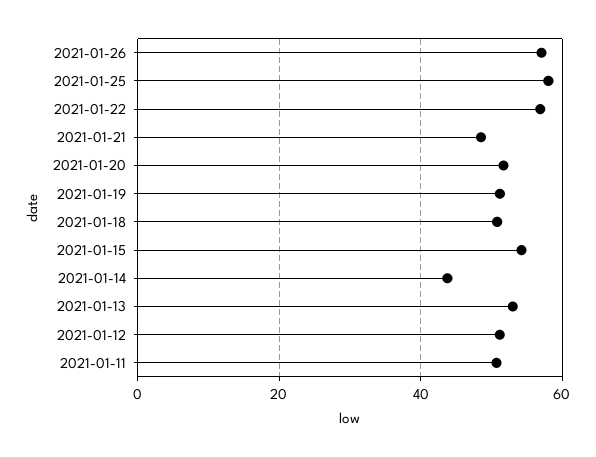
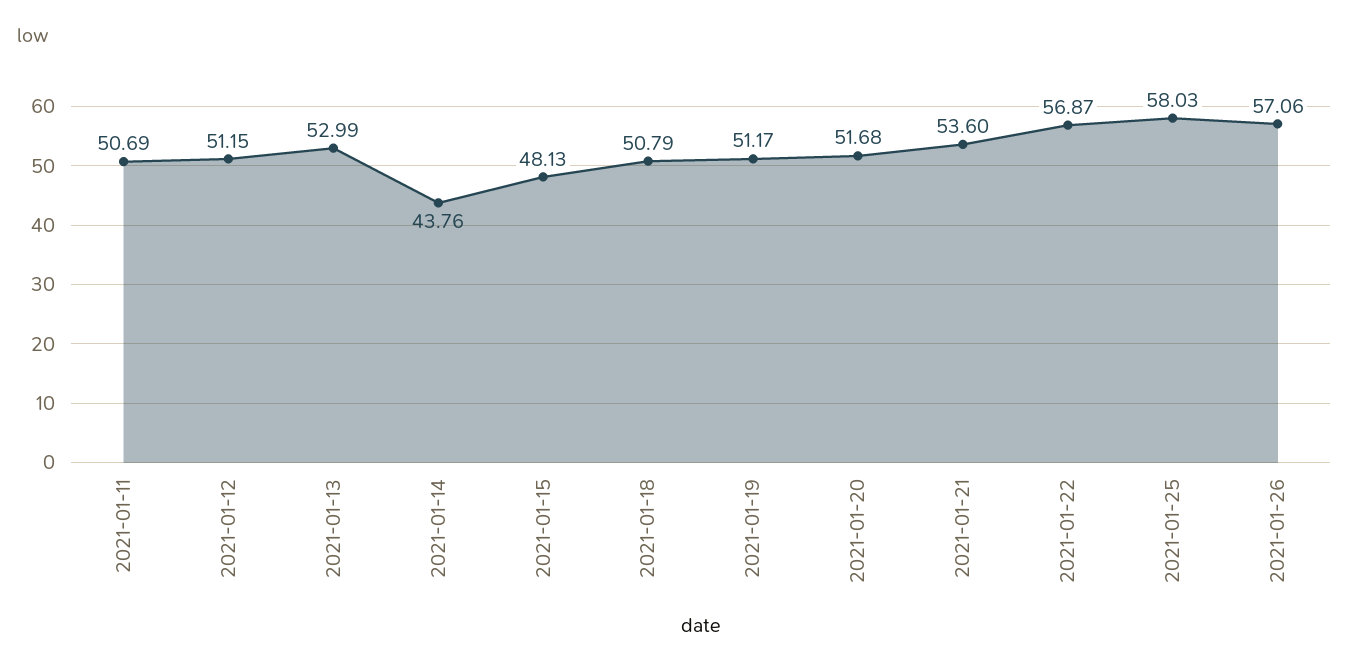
  {
    "2021-01-26": 57.06,
    "2021-01-25": 58.03,
    "2021-01-22": 56.87,
-   "2021-01-21": 48,
+   "2021-01-21": 53.6,
    "2021-01-20": 51.68,
    "2021-01-19": 51.17,
    "2021-01-18": 50.79,
-   "2021-01-15": 54,
+   "2021-01-15": 48.13,
    "2021-01-14": 43.76,
    "2021-01-13": 52.99,
    "2021-01-12": 51.15,
    "2021-01-11": 50.69
  }

